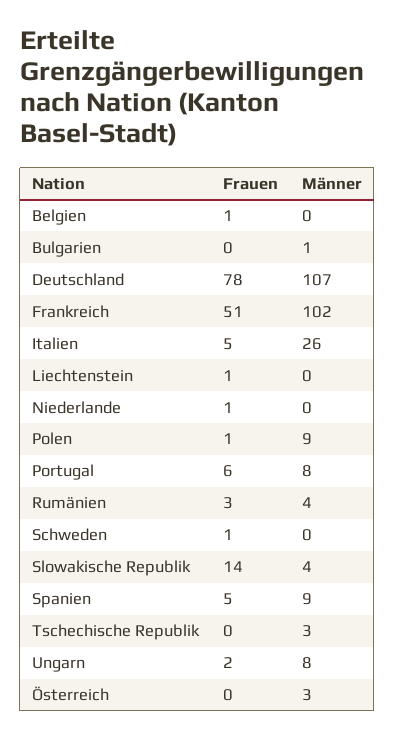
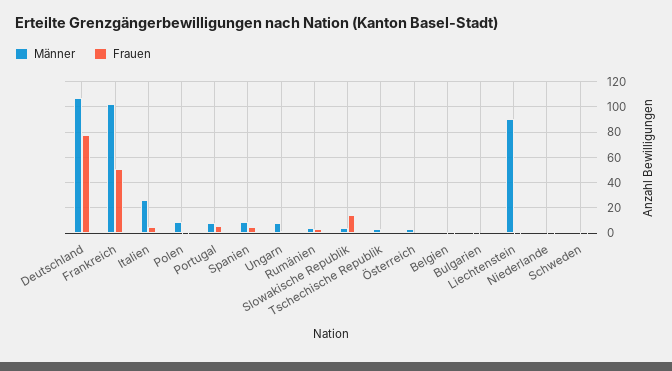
  {
    "Frauen": {
      "Belgien": 1,
      "Bulgarien": 0,
      "Deutschland": 78,
      "Frankreich": 51,
      "Italien": 5,
      "Liechtenstein": 1,
      "Niederlande": 1,
      "Polen": 1,
      "Portugal": 6,
      "Rumänien": 3,
      "Schweden": 1,
      "Slowakische Republik": 14,
      "Spanien": 5,
      "Tschechische Republik": 0,
      "Ungarn": 2,
      "Österreich": 0
    },
    "Männer": {
      "Belgien": 0,
      "Bulgarien": 1,
      "Deutschland": 107,
      "Frankreich": 102,
      "Italien": 26,
-     "Liechtenstein": 0,
+     "Liechtenstein": 90,
      "Niederlande": 0,
      "Polen": 9,
      "Portugal": 8,
      "Rumänien": 4,
      "Schweden": 0,
      "Slowakische Republik": 4,
      "Spanien": 9,
      "Tschechische Republik": 3,
      "Ungarn": 8,
      "Österreich": 3
    }
  }

